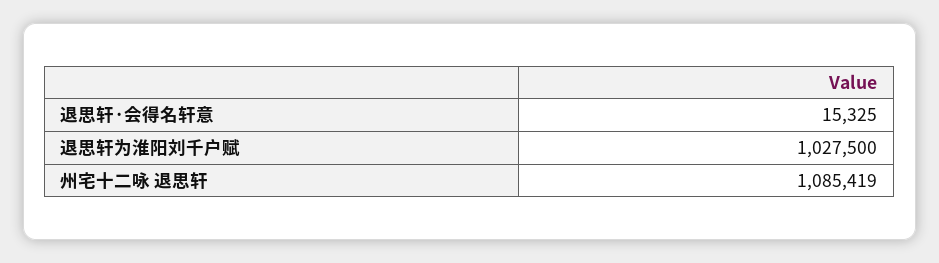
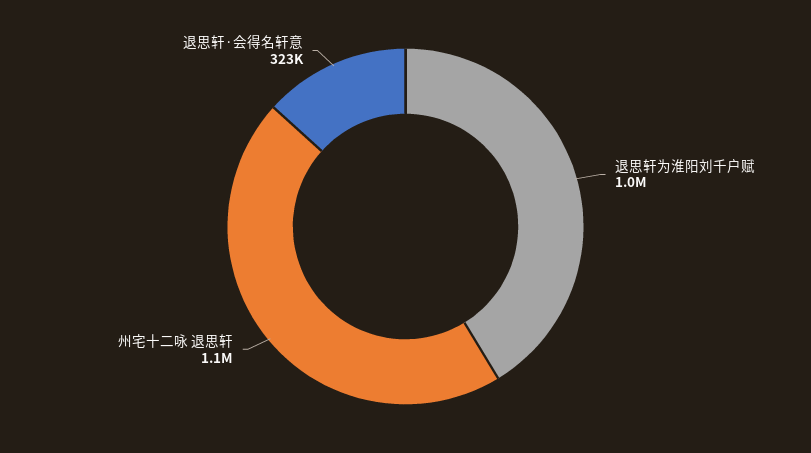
  {
-   "退思轩·会得名轩意": 15325,
+   "退思轩·会得名轩意": 323000,
    "退思轩为淮阳刘千户赋": 1027500,
    "州宅十二咏 退思轩": 1085419
  }

